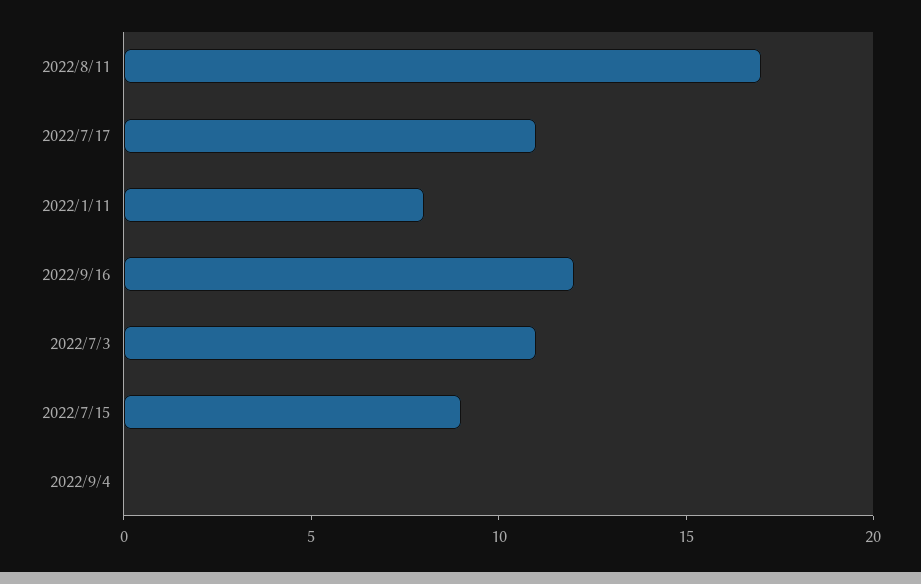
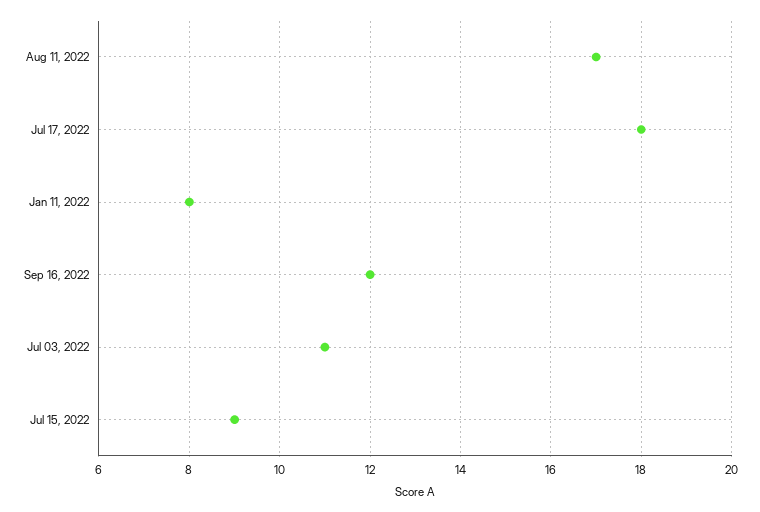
  {
    "2022/8/11": 17,
-   "2022/7/17": 11,
+   "2022/7/17": 18,
    "2022/1/11": 8,
    "2022/9/16": 12,
    "2022/7/3": 11,
-   "2022/7/15": 9,
+   "2022/7/15": 9
-   "2022/9/4": 0
  }

